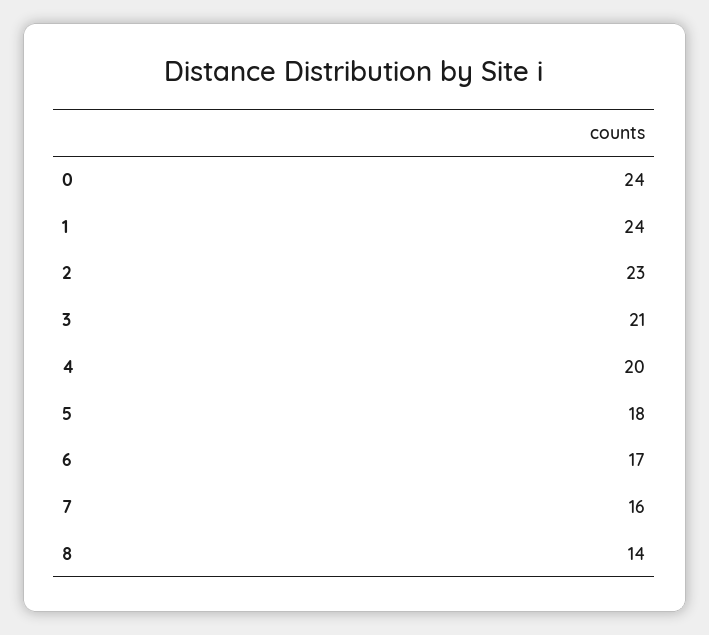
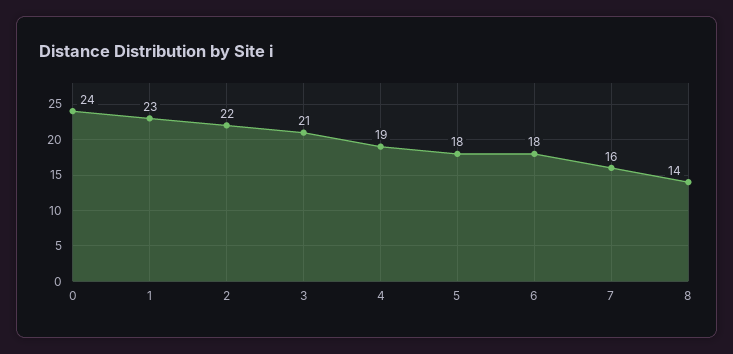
  {
    "0": 24,
-   "1": 24,
+   "1": 23,
-   "2": 23,
+   "2": 22,
    "3": 21,
-   "4": 20,
+   "4": 19,
    "5": 18,
-   "6": 17,
+   "6": 18,
    "7": 16,
    "8": 14
  }

